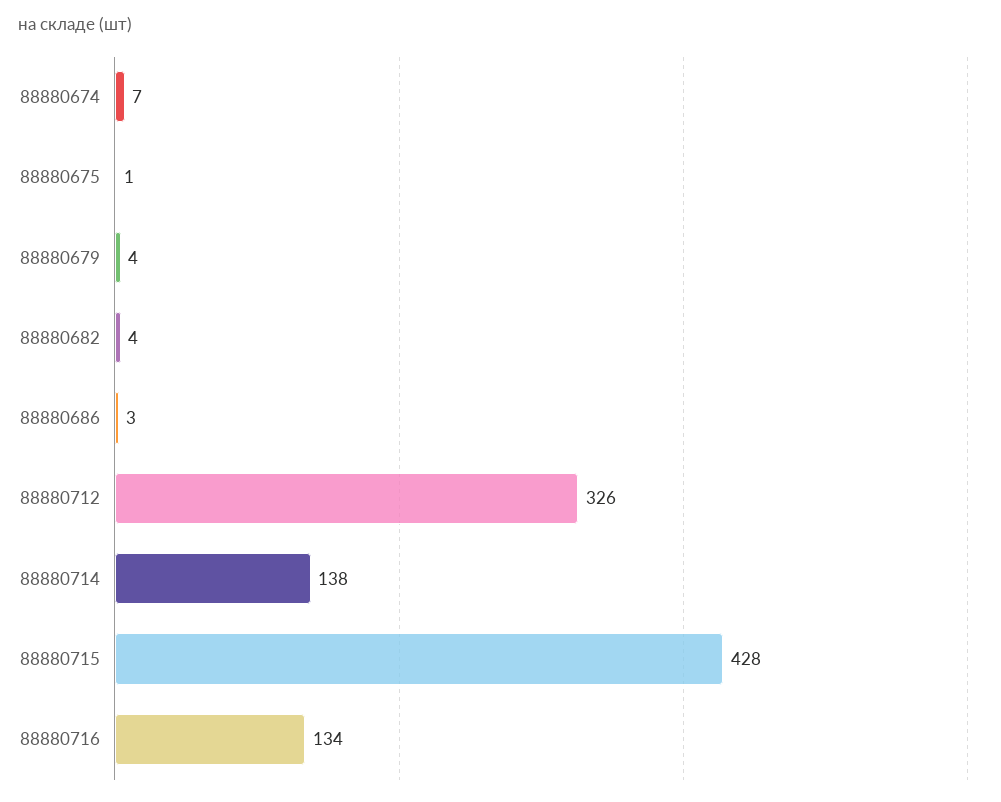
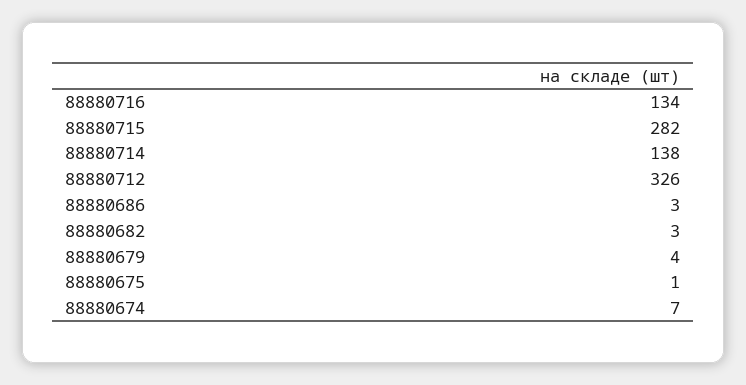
  {
    "88880674": 7,
    "88880675": 1,
    "88880679": 4,
-   "88880682": 4,
+   "88880682": 3,
    "88880686": 3,
    "88880712": 326,
    "88880714": 138,
-   "88880715": 428,
+   "88880715": 282,
    "88880716": 134
  }

